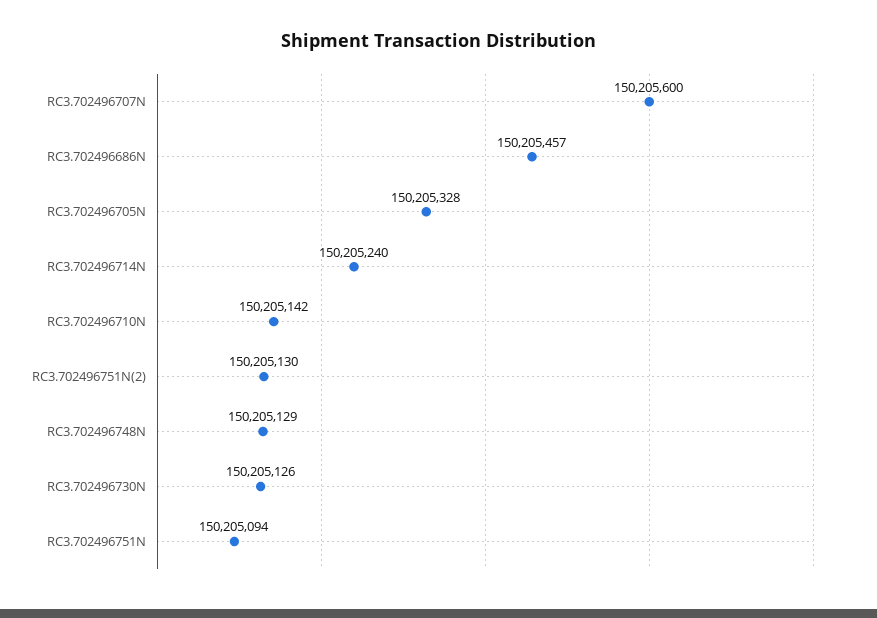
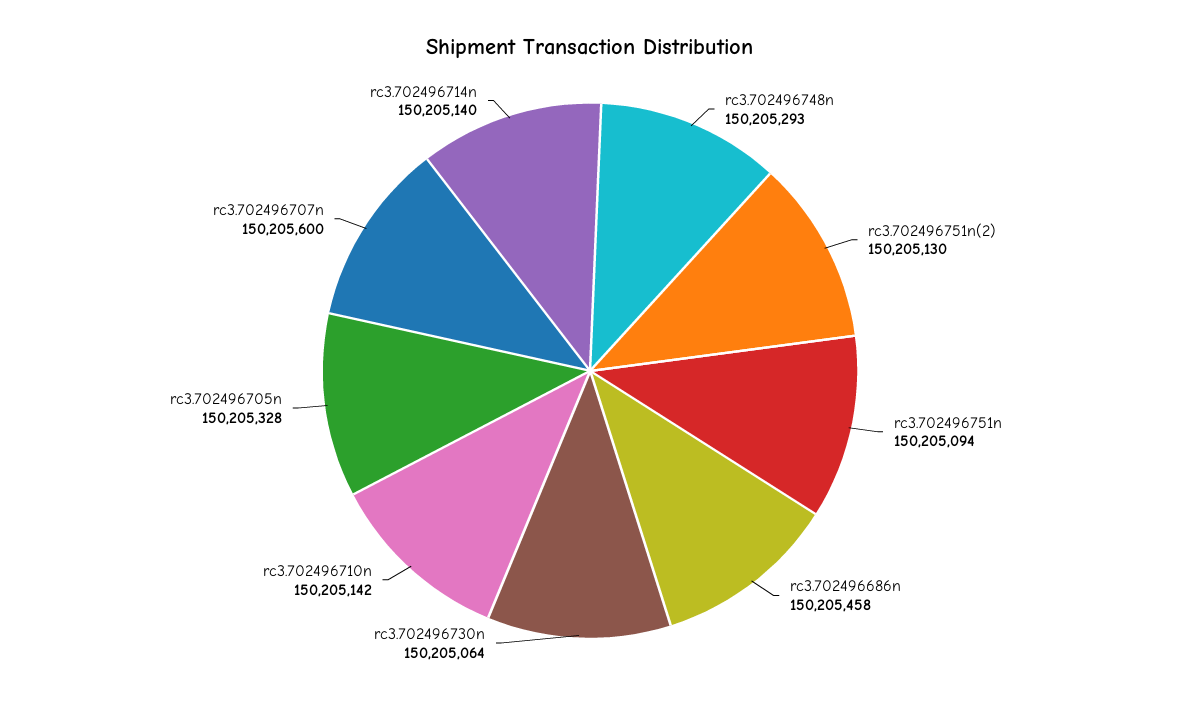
  {
    "RC3.702496707N": 150205600,
-   "RC3.702496686N": 150205457,
+   "RC3.702496686N": 150205458,
    "RC3.702496705N": 150205328,
-   "RC3.702496714N": 150205240,
+   "RC3.702496714N": 150205140,
    "RC3.702496710N": 150205142,
    "RC3.702496751N(2)": 150205130,
-   "RC3.702496748N": 150205129,
+   "RC3.702496748N": 150205293,
-   "RC3.702496730N": 150205126,
+   "RC3.702496730N": 150205064,
    "RC3.702496751N": 150205094
  }

